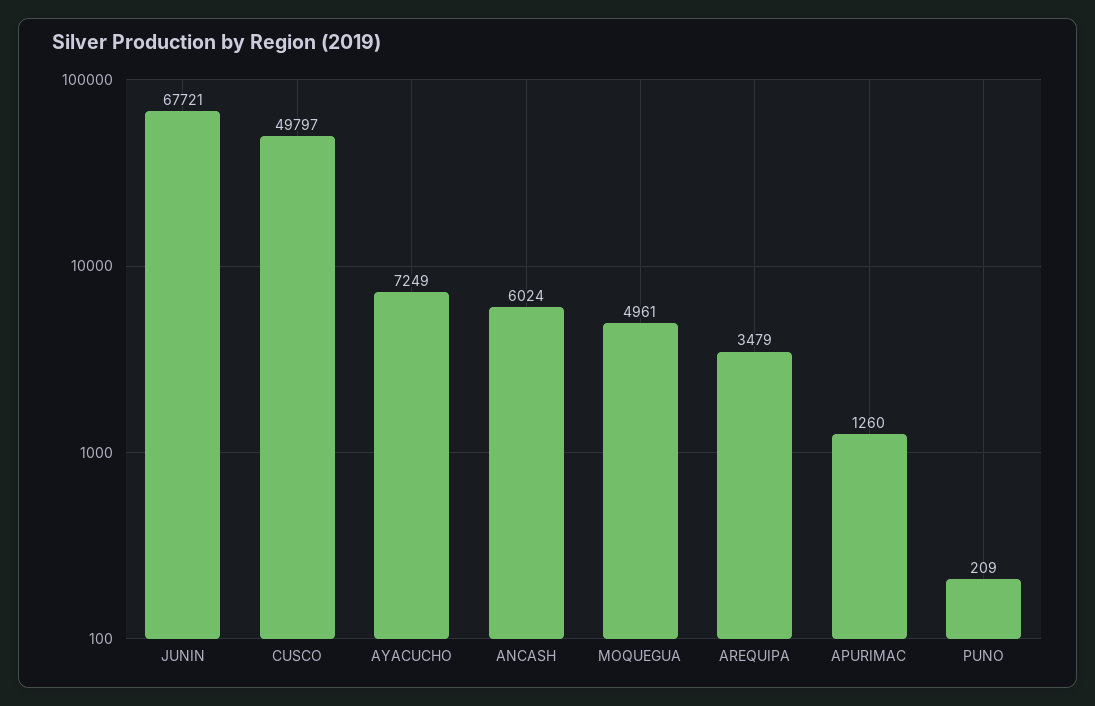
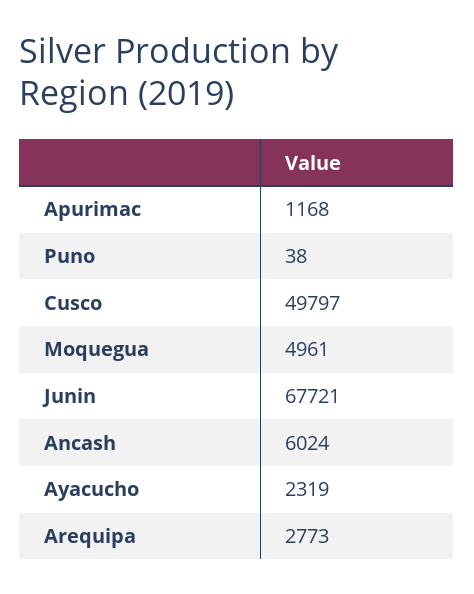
  {
    "JUNIN": 67721,
    "CUSCO": 49797,
-   "AYACUCHO": 7249,
+   "AYACUCHO": 2319,
    "ANCASH": 6024,
    "MOQUEGUA": 4961,
-   "AREQUIPA": 3479,
+   "AREQUIPA": 2773,
-   "APURIMAC": 1260,
+   "APURIMAC": 1168,
-   "PUNO": 209
+   "PUNO": 38
  }

